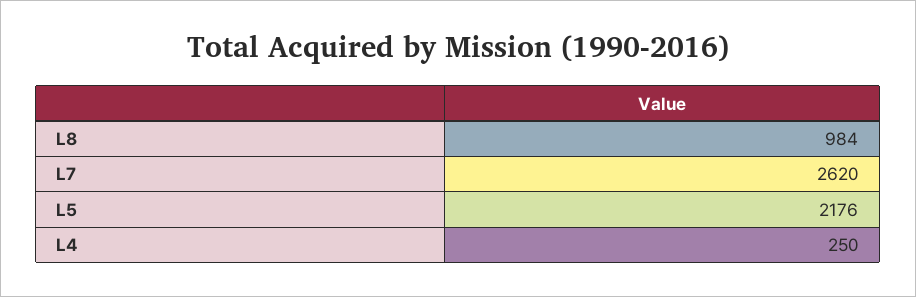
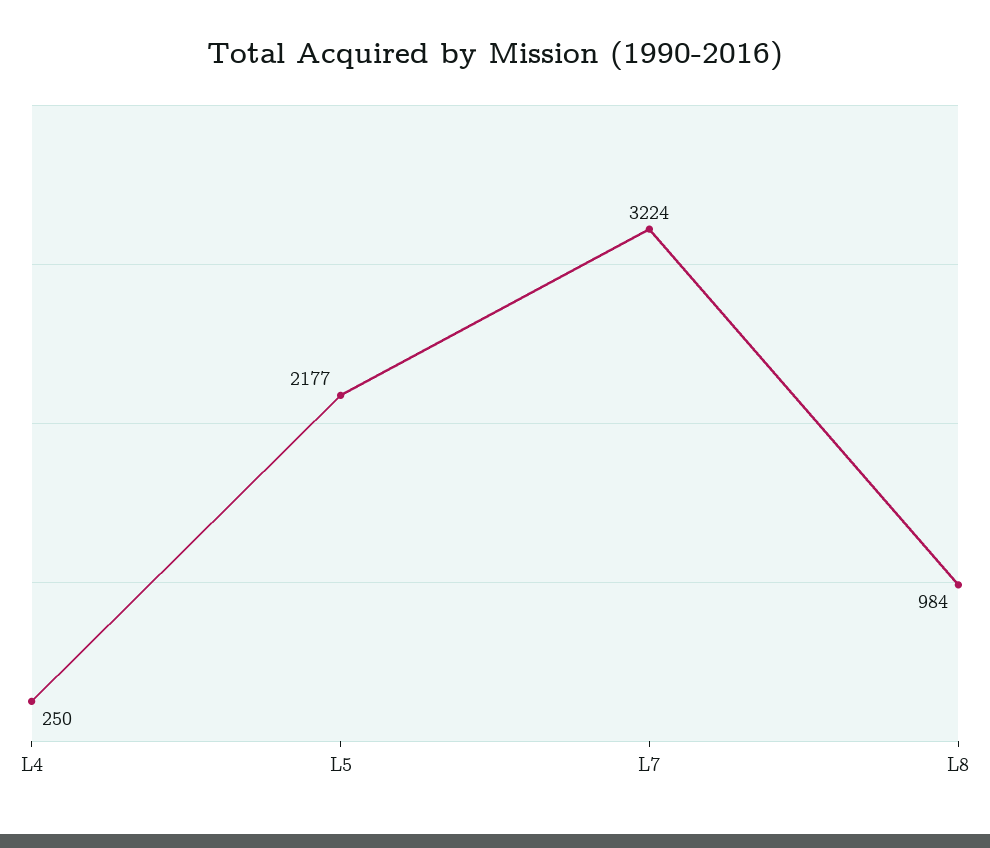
  {
    "L8": 984,
-   "L7": 2620,
+   "L7": 3224,
-   "L5": 2176,
+   "L5": 2177,
    "L4": 250
  }

